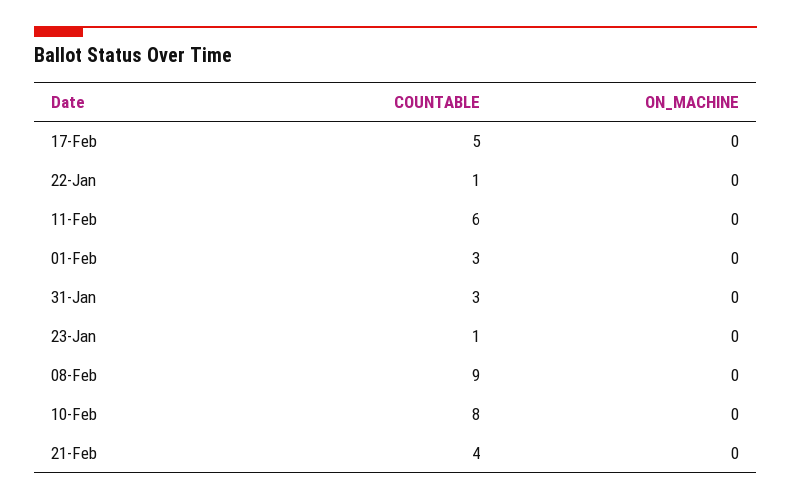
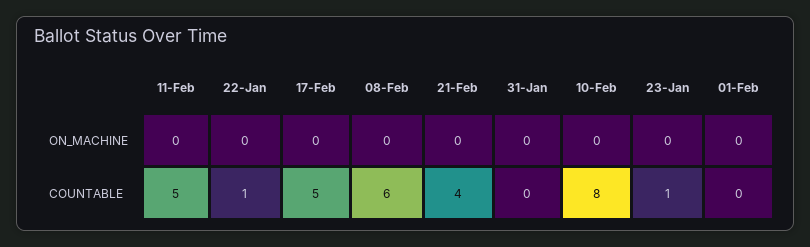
  {
    "COUNTABLE": {
      "17-Feb": 5,
      "22-Jan": 1,
-     "11-Feb": 6,
+     "11-Feb": 5,
-     "01-Feb": 3,
+     "01-Feb": 0,
-     "31-Jan": 3,
+     "31-Jan": 0,
      "23-Jan": 1,
-     "08-Feb": 9,
+     "08-Feb": 6,
      "10-Feb": 8,
      "21-Feb": 4
    },
    "ON_MACHINE": {
      "17-Feb": 0,
      "22-Jan": 0,
      "11-Feb": 0,
      "01-Feb": 0,
      "31-Jan": 0,
      "23-Jan": 0,
      "08-Feb": 0,
      "10-Feb": 0,
      "21-Feb": 0
    }
  }

